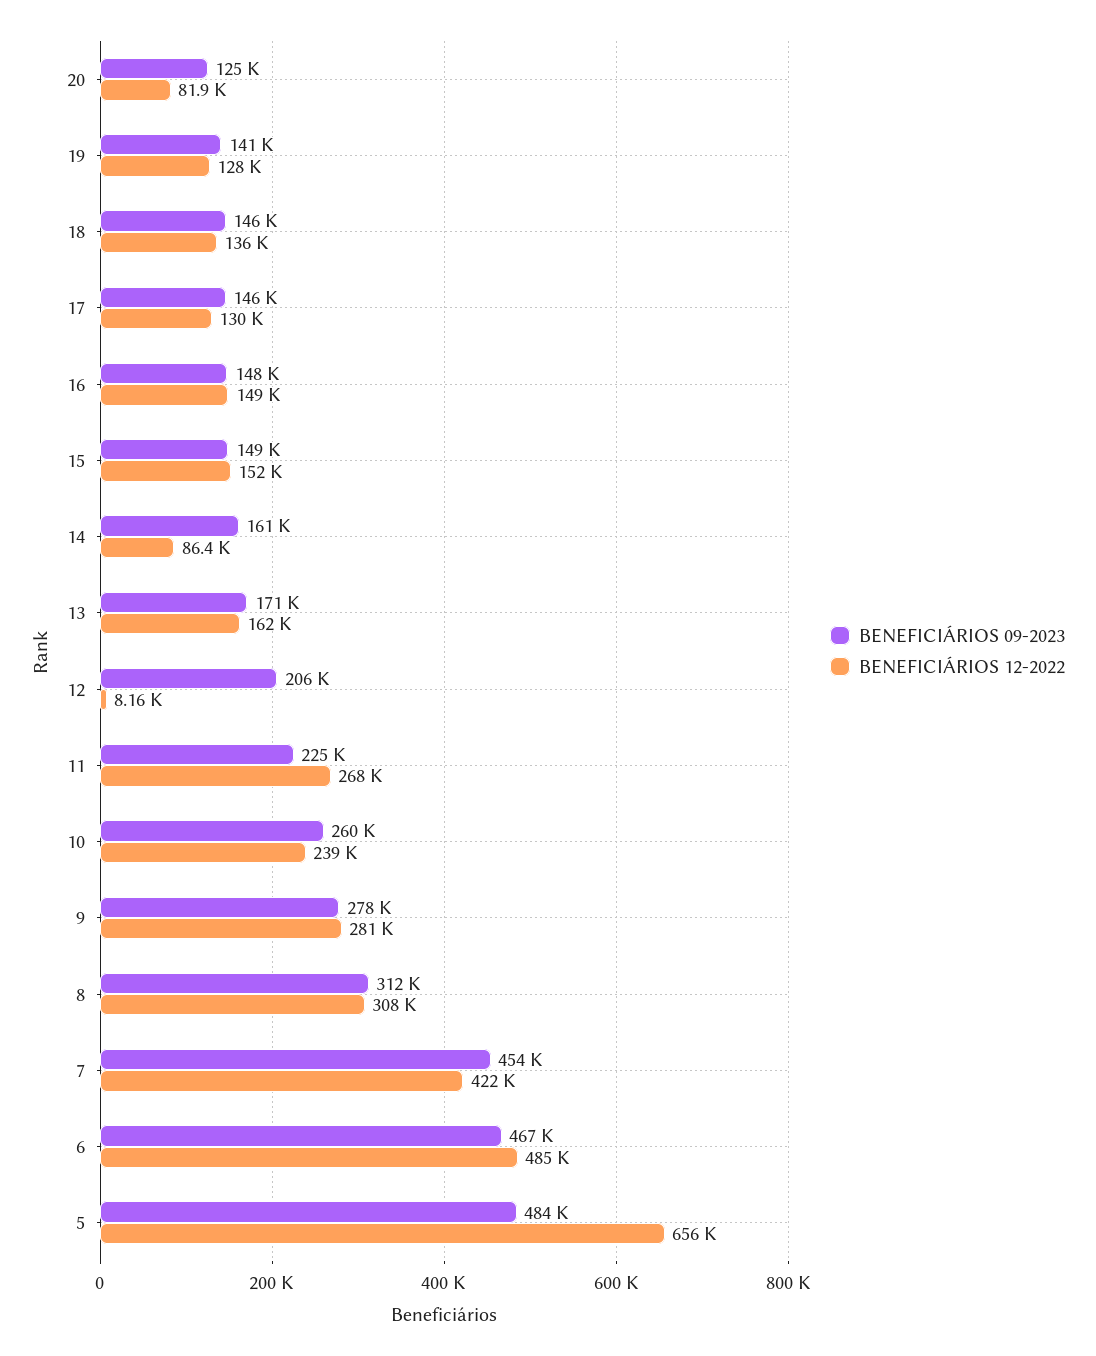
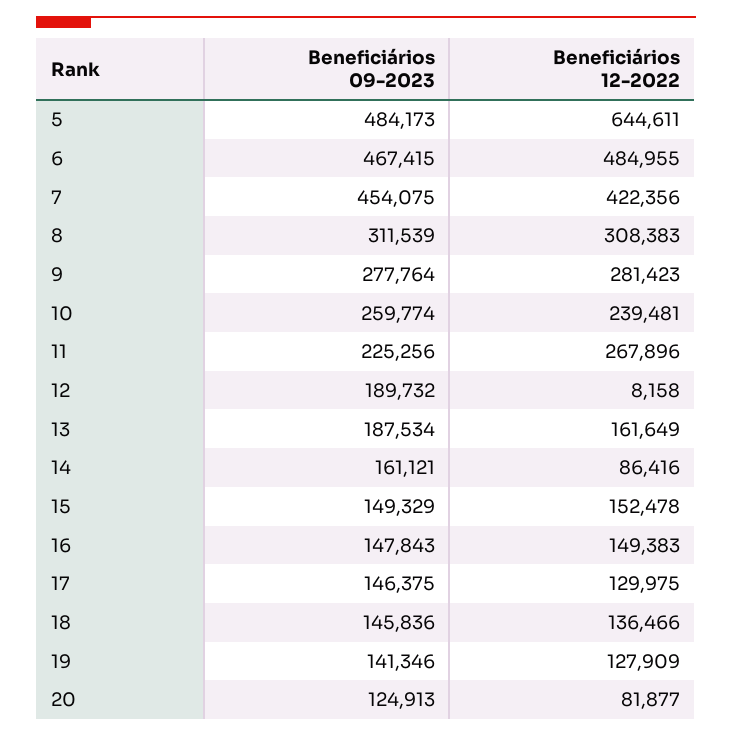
  {
    "BENEFICIÁRIOS 09-2023": {
      "20": 124913,
      "19": 141346,
      "18": 145836,
      "17": 146375,
      "16": 147843,
      "15": 149329,
      "14": 161121,
-     "13": 171000,
+     "13": 187534,
-     "12": 206000,
+     "12": 189732,
      "11": 225256,
      "10": 259774,
      "9": 277764,
      "8": 311539,
      "7": 454075,
      "6": 467415,
      "5": 484173
    },
    "BENEFICIÁRIOS 12-2022": {
      "20": 81877,
      "19": 127909,
      "18": 136466,
      "17": 129975,
      "16": 149383,
      "15": 152478,
      "14": 86416,
      "13": 161649,
      "12": 8158,
      "11": 267896,
      "10": 239481,
      "9": 281423,
      "8": 308383,
      "7": 422356,
      "6": 484955,
-     "5": 656000
+     "5": 644611
    }
  }

